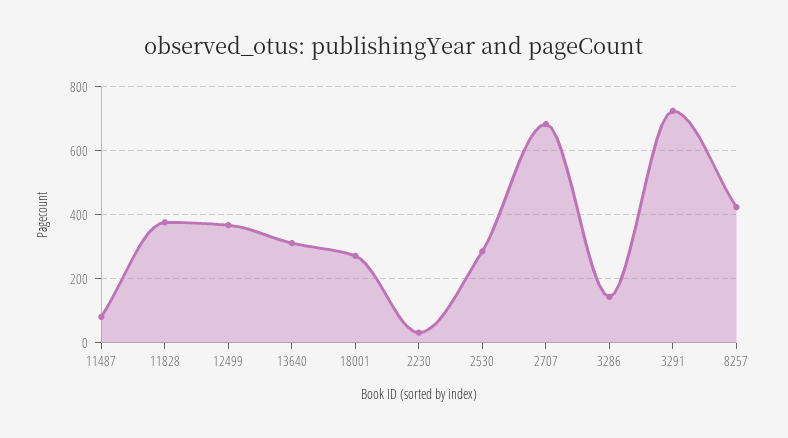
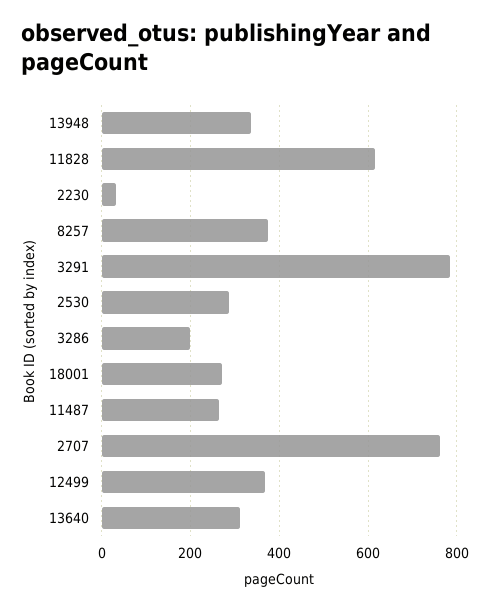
  {
-   "11487": 80,
+   "11487": 260,
-   "11828": 380,
+   "11828": 620,
    "12499": 360,
    "13640": 320,
    "18001": 280,
    "2230": 40,
    "2530": 280,
-   "2707": 680,
+   "2707": 760,
-   "3286": 140,
+   "3286": 200,
-   "3291": 720,
+   "3291": 780,
-   "8257": 420
+   "8257": 380,
+   "13948": 340
  }

